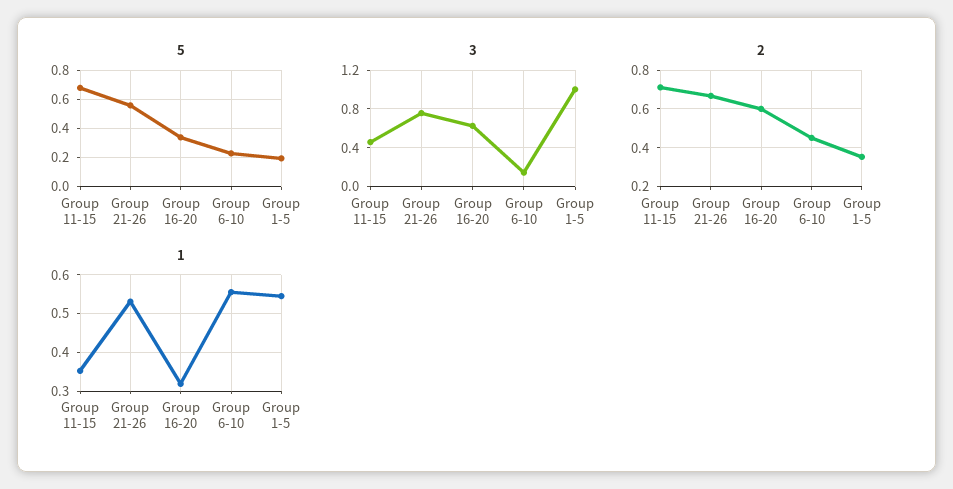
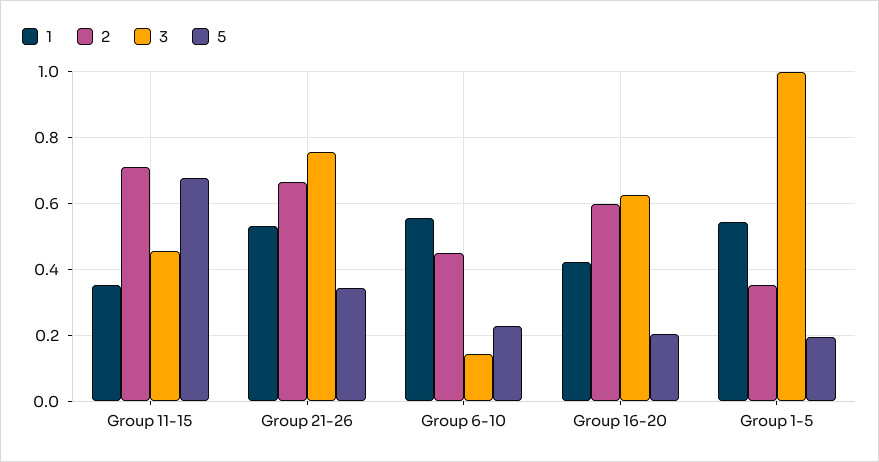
  {
    "5": {
      "Group 11-15": 0.68,
-     "Group 21-26": 0.55,
+     "Group 21-26": 0.34,
-     "Group 16-20": 0.35,
+     "Group 16-20": 0.2,
      "Group 6-10": 0.22,
      "Group 1-5": 0.2
    },
    "3": {
      "Group 11-15": 0.46,
      "Group 21-26": 0.76,
      "Group 16-20": 0.62,
      "Group 6-10": 0.14,
      "Group 1-5": 1
    },
    "2": {
      "Group 11-15": 0.72,
      "Group 21-26": 0.66,
      "Group 16-20": 0.6,
      "Group 6-10": 0.46,
      "Group 1-5": 0.36
    },
    "1": {
      "Group 11-15": 0.36,
      "Group 21-26": 0.54,
-     "Group 16-20": 0.32,
+     "Group 16-20": 0.42,
      "Group 6-10": 0.56,
      "Group 1-5": 0.54
    }
  }

